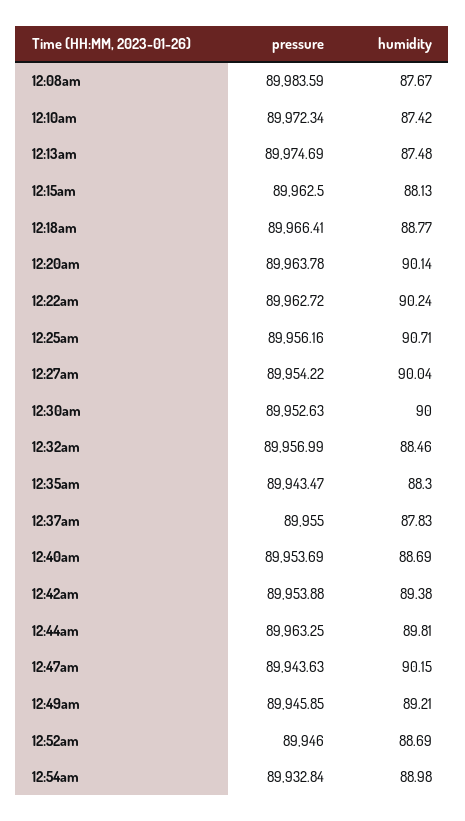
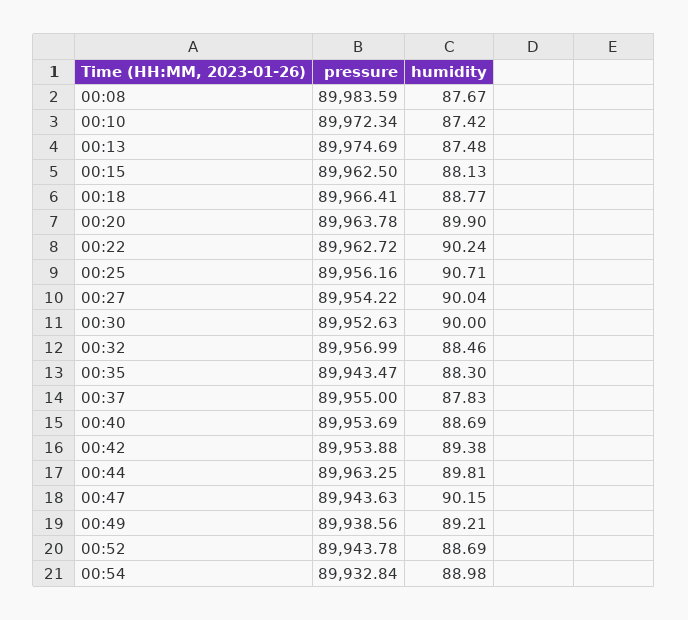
  {
    "pressure": {
      "12:08am": 89983.59,
      "12:10am": 89972.34,
      "12:13am": 89974.69,
      "12:15am": 89962.5,
      "12:18am": 89966.41,
      "12:20am": 89963.78,
      "12:22am": 89962.72,
      "12:25am": 89956.16,
      "12:27am": 89954.22,
      "12:30am": 89952.63,
      "12:32am": 89956.99,
      "12:35am": 89943.47,
      "12:37am": 89955,
      "12:40am": 89953.69,
      "12:42am": 89953.88,
      "12:44am": 89963.25,
      "12:47am": 89943.63,
-     "12:49am": 89945.85,
+     "12:49am": 89938.56,
-     "12:52am": 89946,
+     "12:52am": 89943.78,
      "12:54am": 89932.84
    },
    "humidity": {
      "12:08am": 87.67,
      "12:10am": 87.42,
      "12:13am": 87.48,
      "12:15am": 88.13,
      "12:18am": 88.77,
-     "12:20am": 90.14,
+     "12:20am": 89.9,
      "12:22am": 90.24,
      "12:25am": 90.71,
      "12:27am": 90.04,
      "12:30am": 90,
      "12:32am": 88.46,
      "12:35am": 88.3,
      "12:37am": 87.83,
      "12:40am": 88.69,
      "12:42am": 89.38,
      "12:44am": 89.81,
      "12:47am": 90.15,
      "12:49am": 89.21,
      "12:52am": 88.69,
      "12:54am": 88.98
    }
  }

